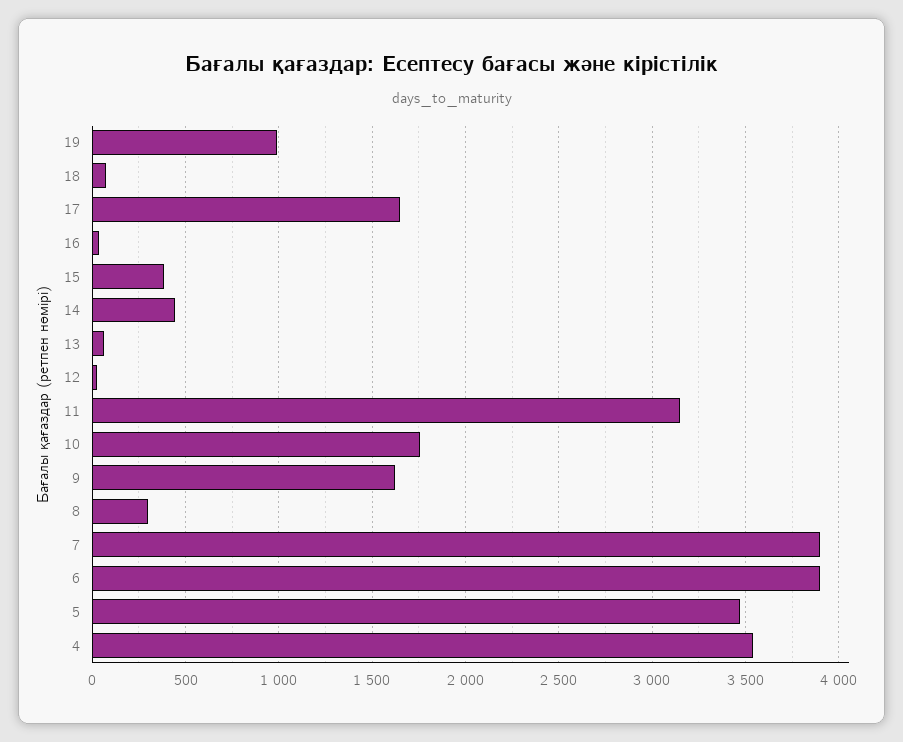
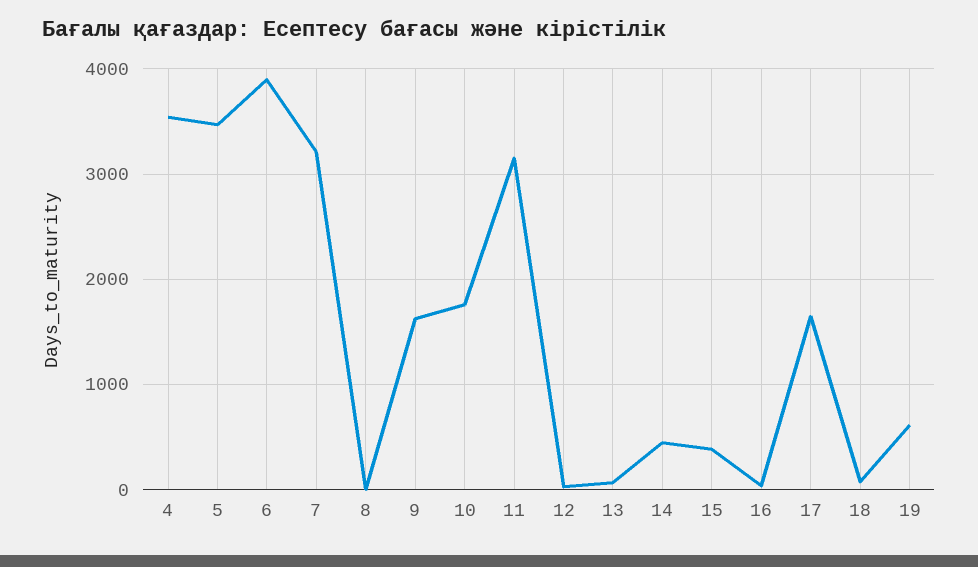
  {
-   "19": 1000,
+   "19": 600,
    "18": 50,
    "17": 1650,
    "16": 50,
    "15": 400,
    "14": 450,
    "13": 50,
    "12": 50,
    "11": 3150,
    "10": 1750,
    "9": 1600,
-   "8": 300,
+   "8": 0,
-   "7": 3900,
+   "7": 3200,
    "6": 3900,
    "5": 3450,
    "4": 3550
  }

